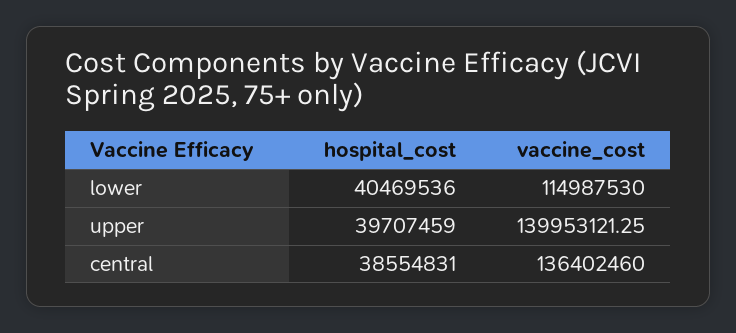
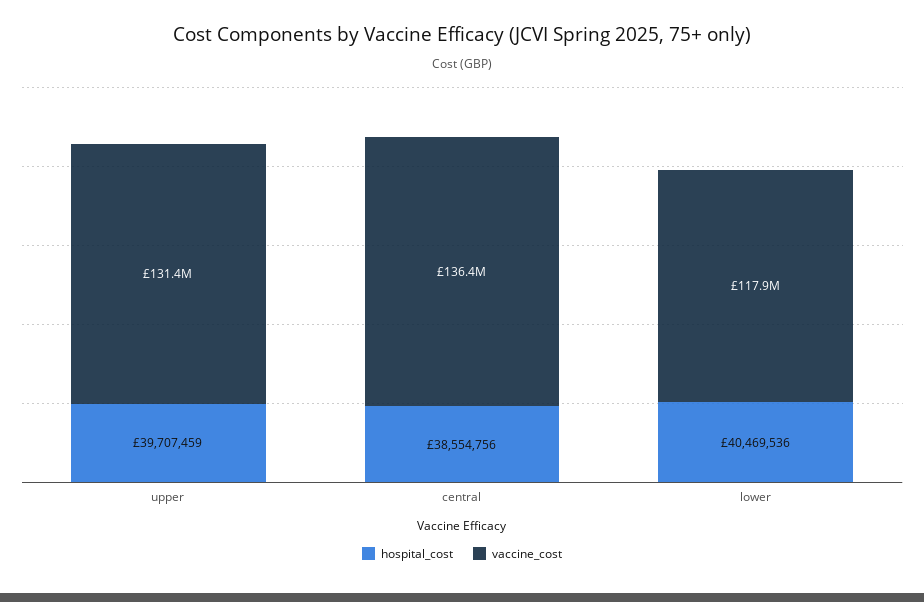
  {
    "hospital_cost": {
      "lower": 40469536,
      "upper": 39707459,
-     "central": 38554831
+     "central": 38554756
    },
    "vaccine_cost": {
-     "lower": 114987530,
+     "lower": 117900000,
-     "upper": 139953121.25,
+     "upper": 131400000,
      "central": 136402460
    }
  }

